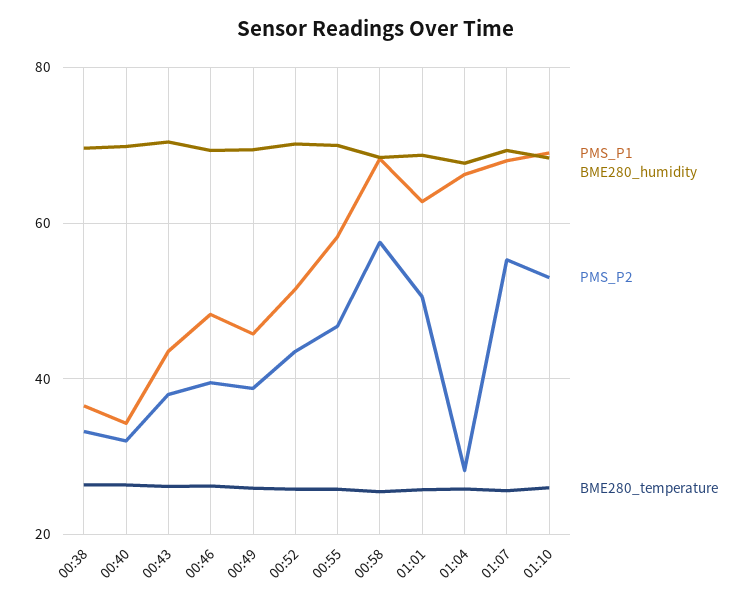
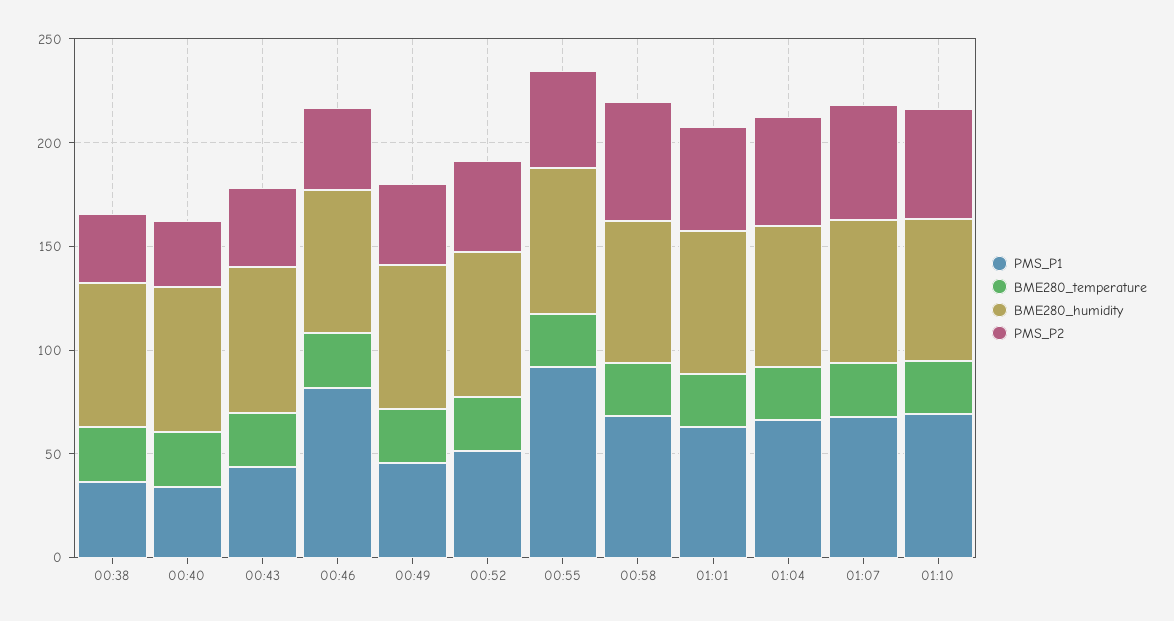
  {
    "PMS_P1": {
      "00:38": 36,
      "00:40": 34,
      "00:43": 44,
-     "00:46": 48,
+     "00:46": 80,
      "00:49": 46,
      "00:52": 52,
-     "00:55": 58,
+     "00:55": 90,
      "00:58": 68,
      "01:01": 62,
      "01:04": 66,
      "01:07": 68,
      "01:10": 70
    },
    "BME280_humidity": {
      "00:38": 70,
      "00:40": 70,
      "00:43": 70,
      "00:46": 70,
      "00:49": 70,
      "00:52": 70,
      "00:55": 70,
      "00:58": 68,
      "01:01": 68,
      "01:04": 68,
      "01:07": 70,
      "01:10": 68
    },
    "PMS_P2": {
      "00:38": 34,
      "00:40": 32,
      "00:43": 38,
      "00:46": 40,
      "00:49": 38,
      "00:52": 44,
      "00:55": 46,
      "00:58": 58,
      "01:01": 50,
-     "01:04": 28,
+     "01:04": 50,
      "01:07": 56,
      "01:10": 54
    },
    "BME280_temperature": {
      "00:38": 26,
      "00:40": 26,
      "00:43": 26,
      "00:46": 26,
      "00:49": 26,
      "00:52": 26,
      "00:55": 26,
      "00:58": 26,
      "01:01": 26,
      "01:04": 26,
      "01:07": 26,
      "01:10": 26
    }
  }

